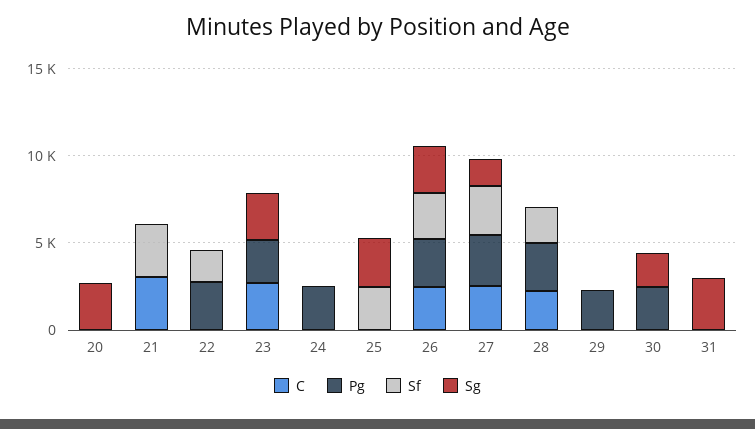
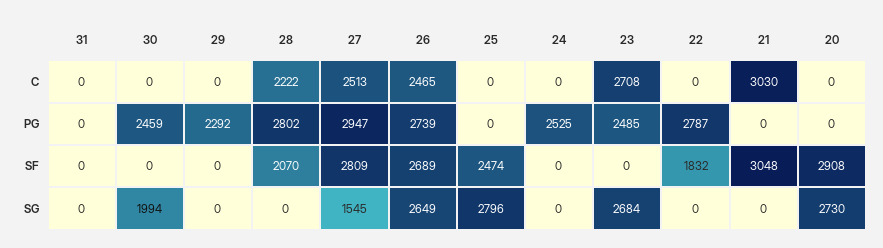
  {
    "C": {
      "20": 0,
      "21": 3030,
      "22": 0,
      "23": 2708,
      "24": 0,
      "25": 0,
      "26": 2465,
      "27": 2513,
      "28": 2222,
      "29": 0,
      "30": 0,
      "31": 0
    },
    "Pg": {
      "20": 0,
      "21": 0,
      "22": 2787,
      "23": 2485,
      "24": 2525,
      "25": 0,
      "26": 2739,
      "27": 2947,
      "28": 2802,
      "29": 2292,
      "30": 2459,
      "31": 0
    },
    "Sf": {
-     "20": 0,
+     "20": 2908,
      "21": 3048,
      "22": 1832,
      "23": 0,
      "24": 0,
      "25": 2474,
      "26": 2689,
      "27": 2809,
      "28": 2070,
      "29": 0,
      "30": 0,
      "31": 0
    },
    "Sg": {
      "20": 2730,
      "21": 0,
      "22": 0,
      "23": 2684,
      "24": 0,
      "25": 2796,
      "26": 2649,
      "27": 1545,
      "28": 0,
      "29": 0,
      "30": 1994,
-     "31": 3000
+     "31": 0
    }
  }

